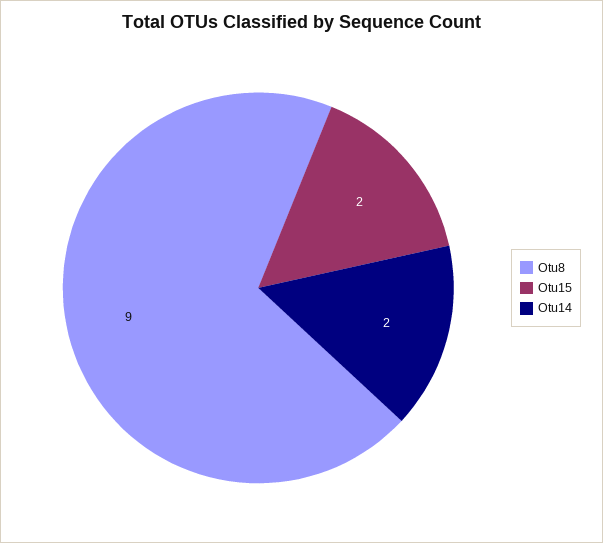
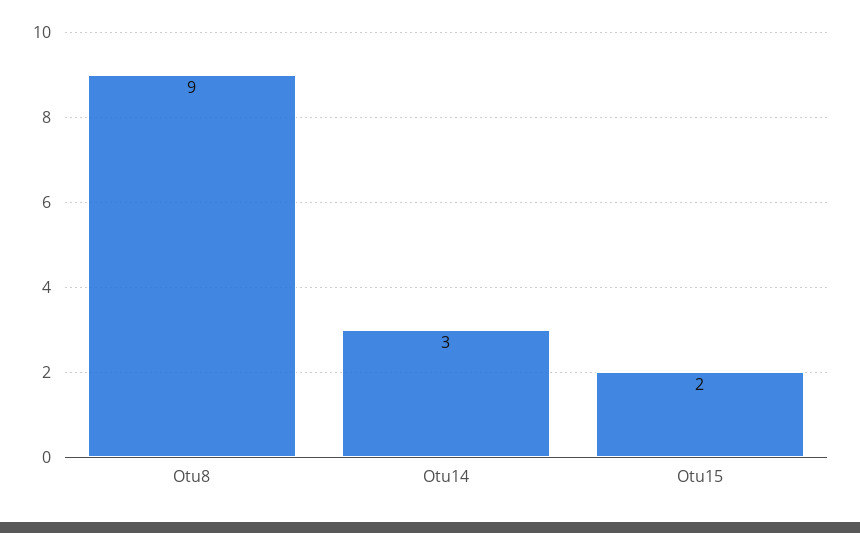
  {
    "Otu8": 9,
    "Otu15": 2,
-   "Otu14": 2
+   "Otu14": 3
  }

